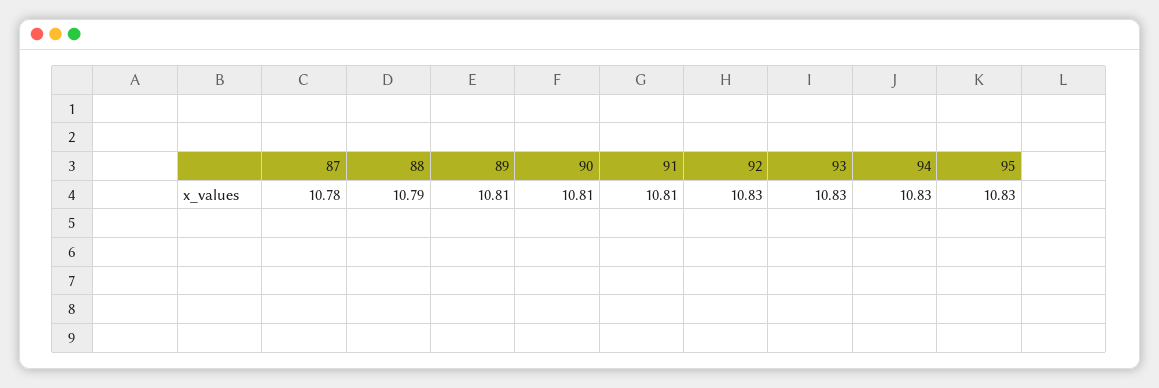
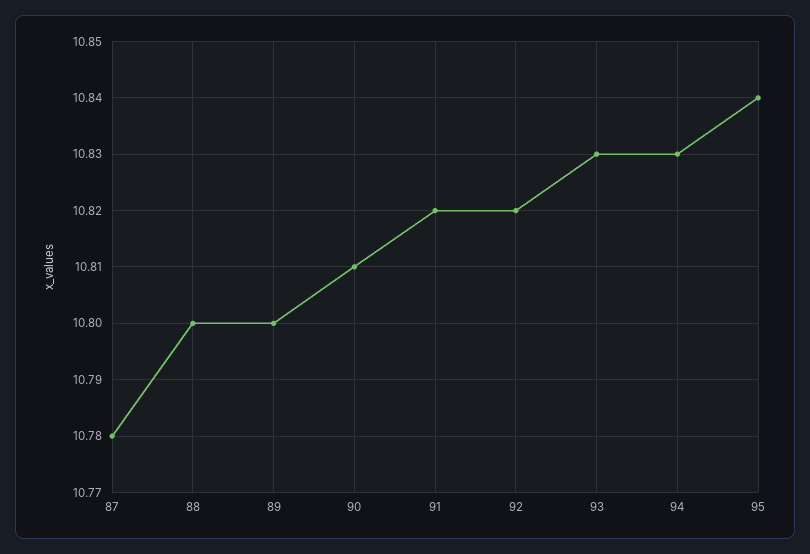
  {
    "87": 10.78,
-   "88": 10.79,
+   "88": 10.8,
-   "89": 10.81,
+   "89": 10.8,
    "90": 10.81,
-   "91": 10.81,
+   "91": 10.82,
-   "92": 10.83,
+   "92": 10.82,
    "93": 10.83,
    "94": 10.83,
-   "95": 10.83
+   "95": 10.84
  }

